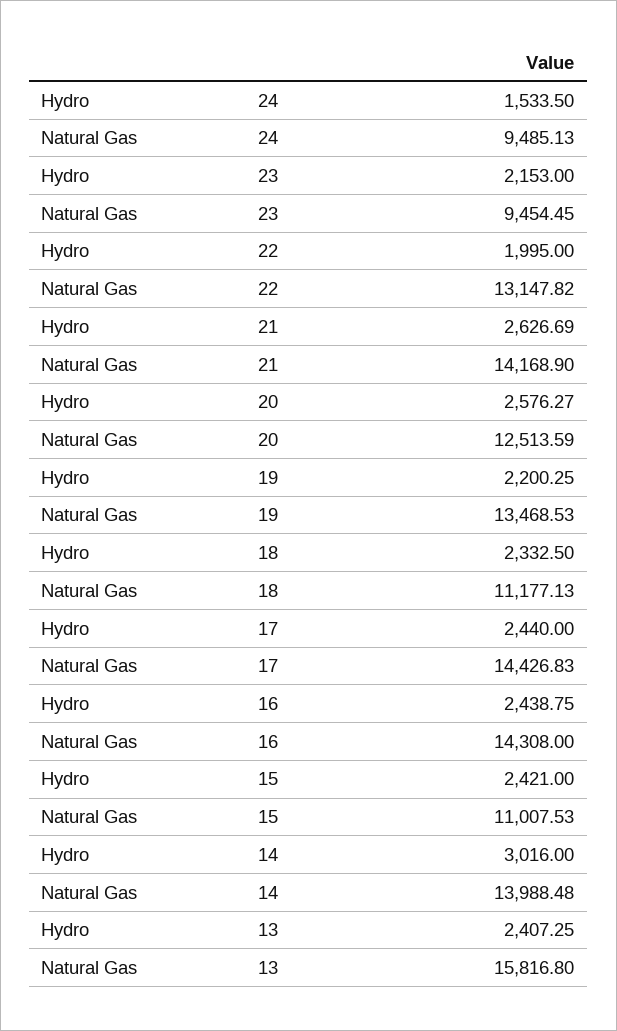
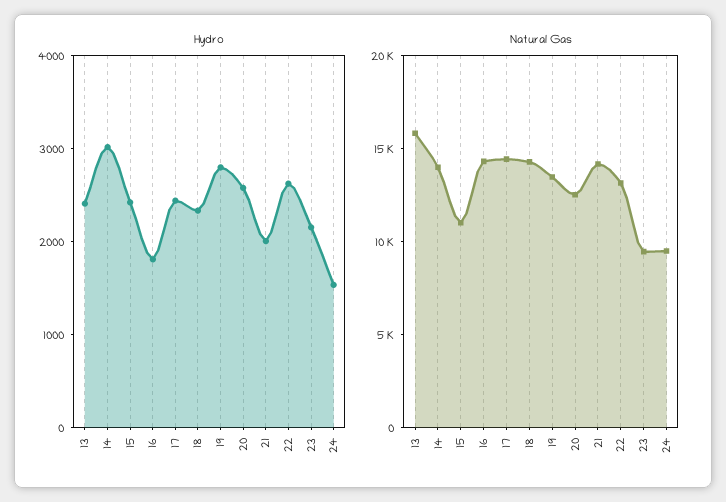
  {
    "Hydro": {
      "24": 1533.5,
      "23": 2153,
-     "22": 1995,
+     "22": 2600,
-     "21": 2626.69,
+     "21": 2000,
      "20": 2576.27,
-     "19": 2200.25,
+     "19": 2800,
      "18": 2332.5,
      "17": 2440,
-     "16": 2438.75,
+     "16": 1800,
      "15": 2421,
      "14": 3016,
      "13": 2407.25
    },
    "Natural Gas": {
      "24": 9485.13,
      "23": 9454.45,
      "22": 13147.82,
      "21": 14168.9,
      "20": 12513.59,
      "19": 13468.53,
-     "18": 11177.13,
+     "18": 14000,
      "17": 14426.83,
      "16": 14308,
      "15": 11007.53,
      "14": 13988.48,
      "13": 15816.8
    }
  }

